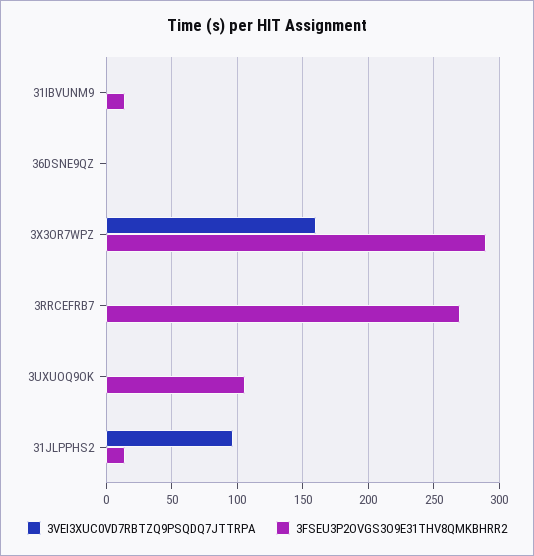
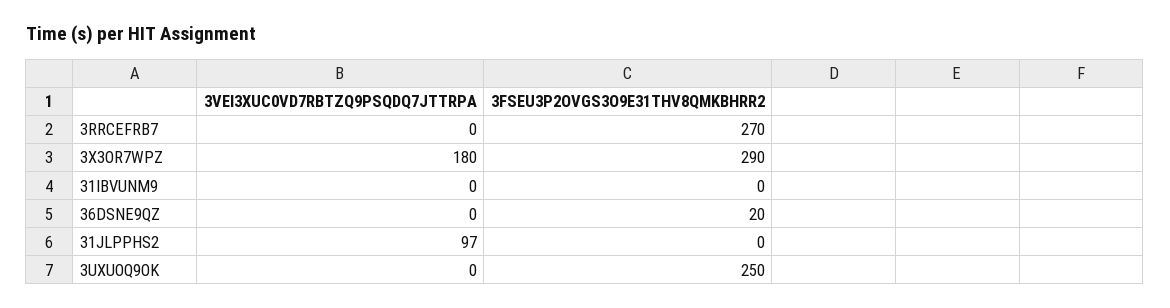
  {
    "3VEI3XUC0VD7RBTZQ9PSQDQ7JTTRPA": {
      "31IBVUNM9": 0,
      "36DSNE9QZ": 0,
-     "3X3OR7WPZ": 160,
+     "3X3OR7WPZ": 180,
      "3RRCEFRB7": 0,
      "3UXUOQ9OK": 0,
      "31JLPPHS2": 97
    },
    "3FSEU3P2OVGS3O9E31THV8QMKBHRR2": {
-     "31IBVUNM9": 15,
+     "31IBVUNM9": 0,
-     "36DSNE9QZ": 0,
+     "36DSNE9QZ": 20,
      "3X3OR7WPZ": 290,
      "3RRCEFRB7": 270,
-     "3UXUOQ9OK": 105,
+     "3UXUOQ9OK": 250,
-     "31JLPPHS2": 15
+     "31JLPPHS2": 0
    }
  }

